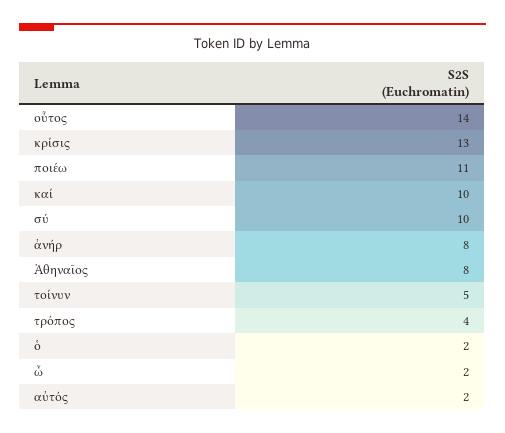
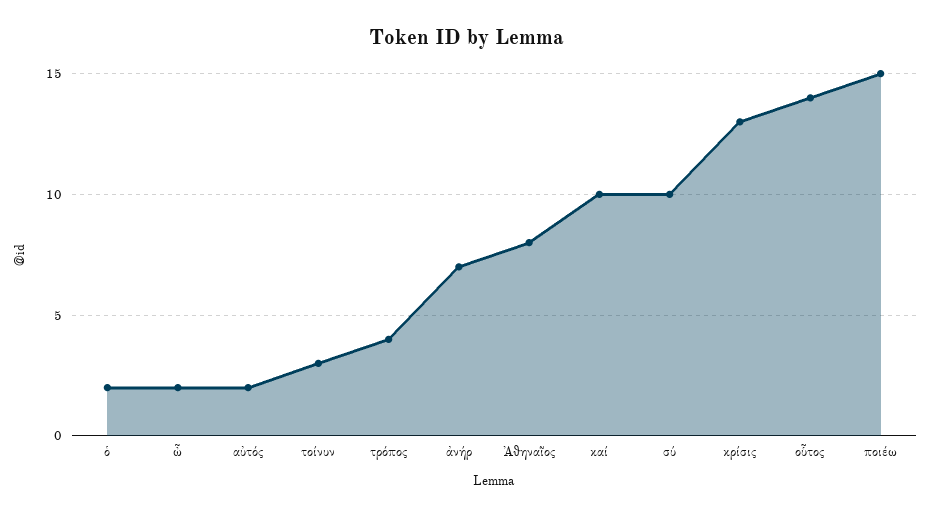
  {
    "οὗτος": 14,
    "κρίσις": 13,
-   "ποιέω": 11,
+   "ποιέω": 15,
    "καί": 10,
    "σύ": 10,
-   "ἀνήρ": 8,
+   "ἀνήρ": 7,
    "Ἀθηναῖος": 8,
-   "τοίνυν": 5,
+   "τοίνυν": 3,
    "τρόπος": 4,
    "ὁ": 2,
    "ὦ": 2,
    "αὐτός": 2
  }

